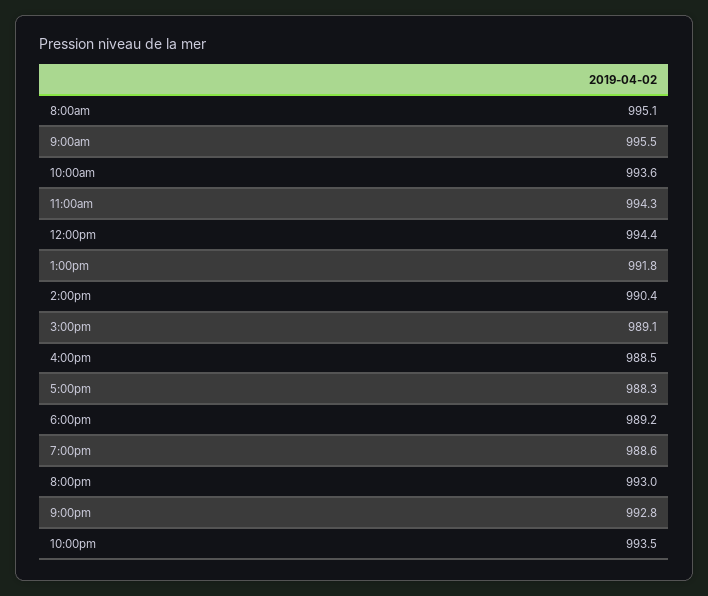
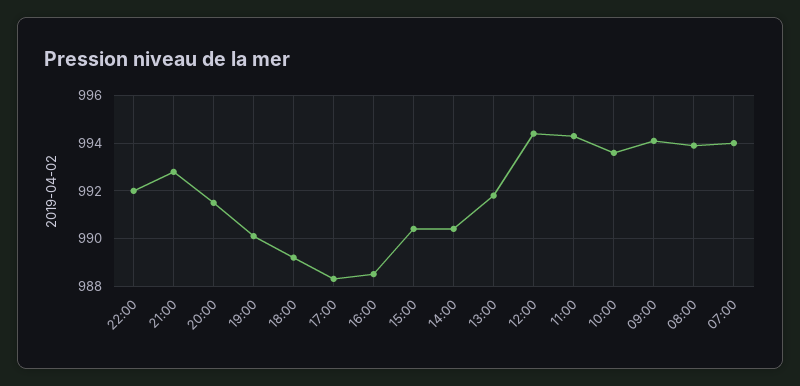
  {
-   "8:00am": 995.1,
+   "8:00am": 994,
-   "9:00am": 995.5,
+   "9:00am": 994,
    "10:00am": 993.6,
    "11:00am": 994.3,
    "12:00pm": 994.4,
    "1:00pm": 991.8,
    "2:00pm": 990.4,
-   "3:00pm": 989.1,
+   "3:00pm": 990.5,
    "4:00pm": 988.5,
    "5:00pm": 988.3,
    "6:00pm": 989.2,
-   "7:00pm": 988.6,
+   "7:00pm": 990,
-   "8:00pm": 993,
+   "8:00pm": 991.5,
    "9:00pm": 992.8,
-   "10:00pm": 993.5
+   "10:00pm": 992,
+   "07:00": 994
  }

